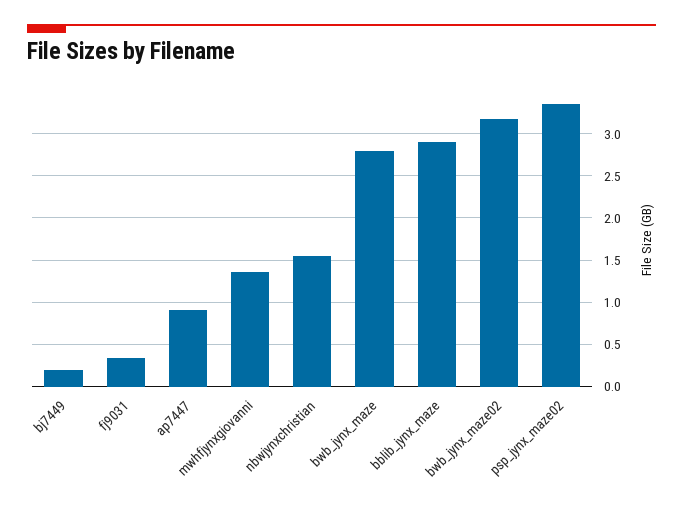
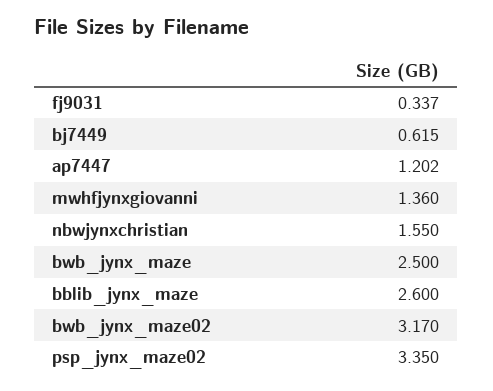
  {
-   "bj7449": 0.2,
+   "bj7449": 0.615,
    "fj9031": 0.337,
-   "ap7447": 0.9,
+   "ap7447": 1.202,
    "mwhfjynxgiovanni": 1.36,
    "nbwjynxchristian": 1.55,
-   "bwb_jynx_maze": 2.8,
+   "bwb_jynx_maze": 2.5,
-   "bblib_jynx_maze": 2.9,
+   "bblib_jynx_maze": 2.6,
    "bwb_jynx_maze02": 3.17,
    "psp_jynx_maze02": 3.35
  }

